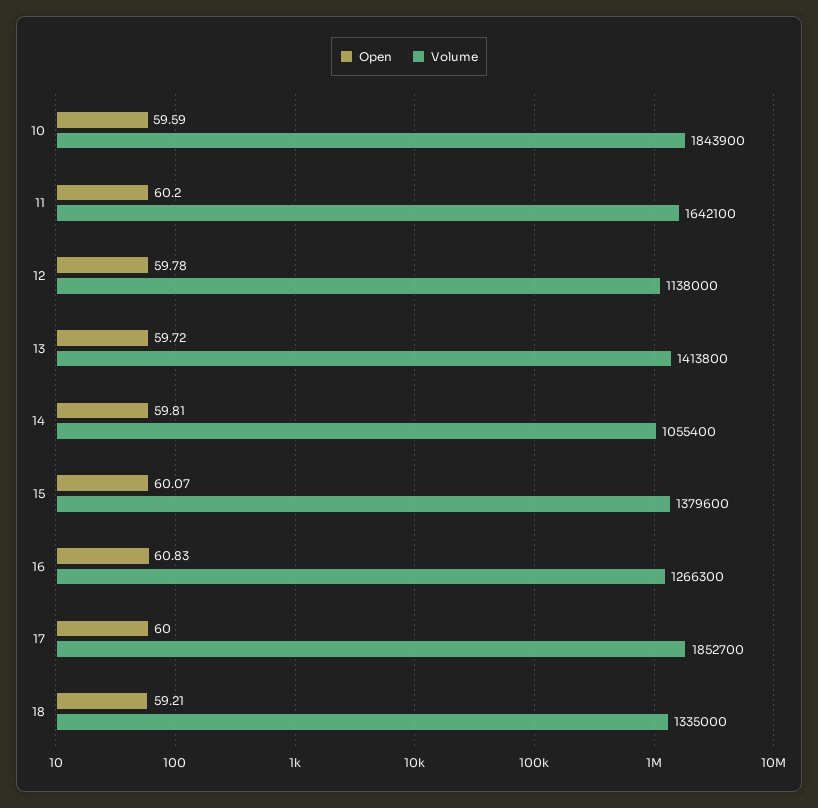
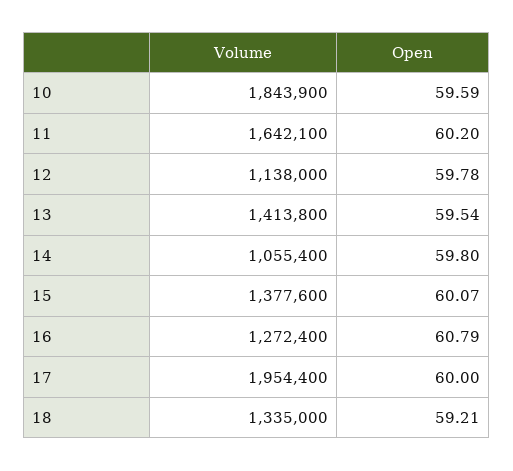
  {
    "Open": {
      "10": 59.59,
      "11": 60.2,
      "12": 59.78,
-     "13": 59.72,
+     "13": 59.54,
-     "14": 59.81,
+     "14": 59.8,
      "15": 60.07,
-     "16": 60.83,
+     "16": 60.79,
      "17": 60,
      "18": 59.21
    },
    "Volume": {
      "10": 1843900,
      "11": 1642100,
      "12": 1138000,
      "13": 1413800,
      "14": 1055400,
-     "15": 1379600,
+     "15": 1377600,
-     "16": 1266300,
+     "16": 1272400,
-     "17": 1852700,
+     "17": 1954400,
      "18": 1335000
    }
  }

